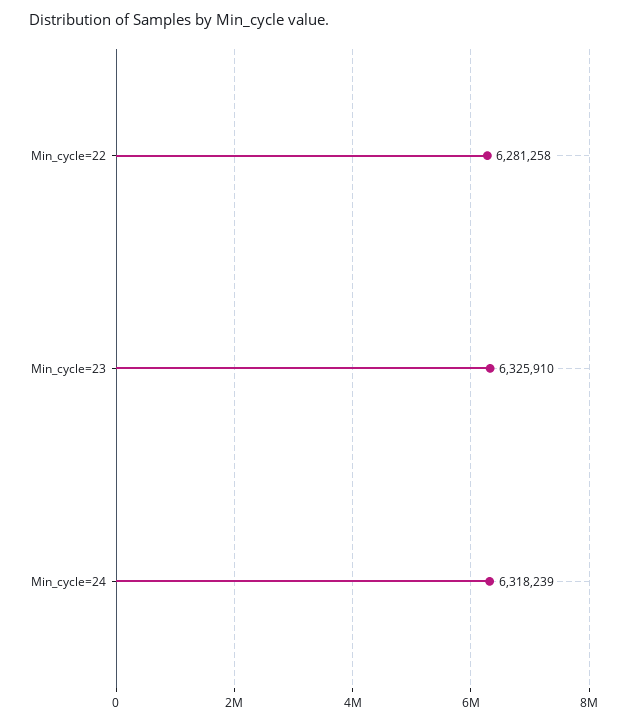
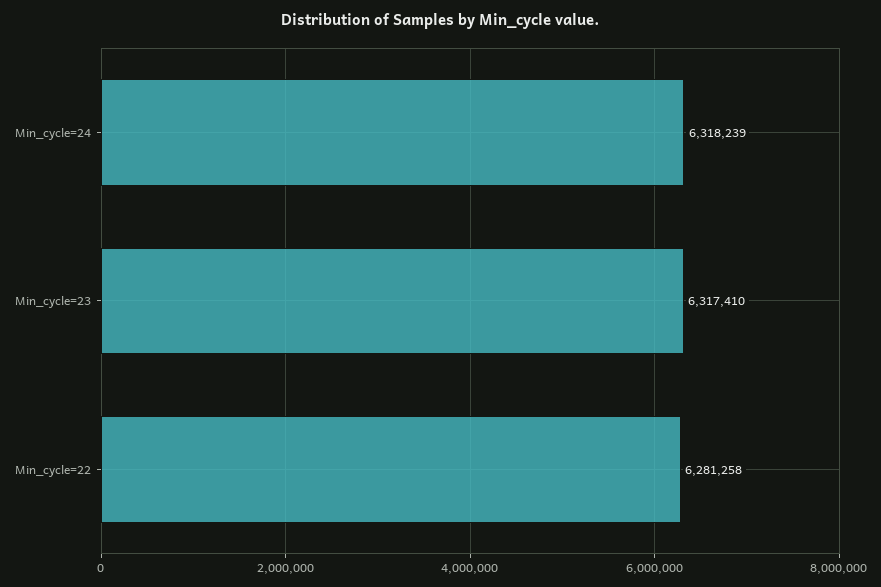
  {
    "Min_cycle=22": 6281258,
-   "Min_cycle=23": 6325910,
+   "Min_cycle=23": 6317410,
    "Min_cycle=24": 6318239
  }

